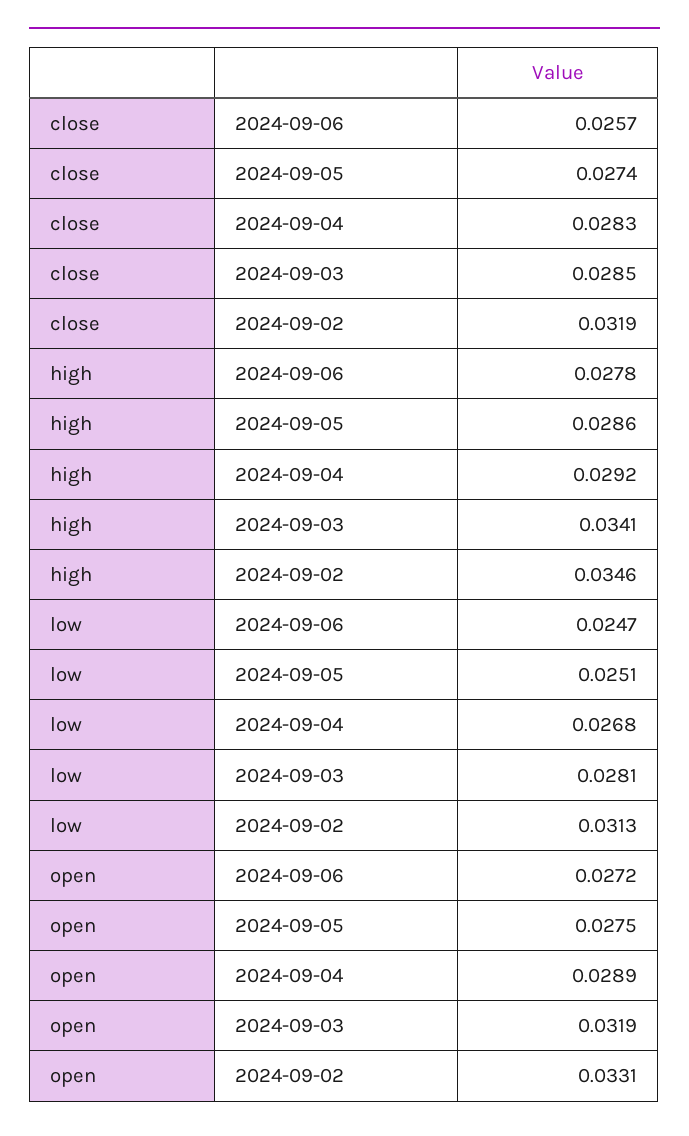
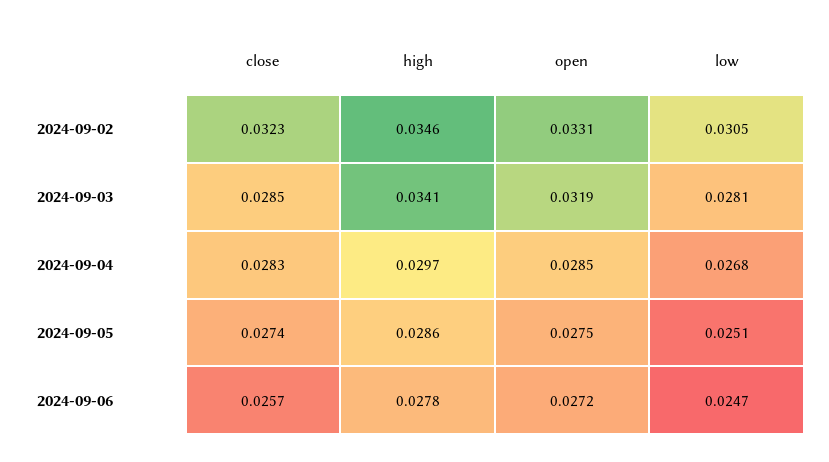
  {
    "close": {
      "2024-09-06": 0.0257,
      "2024-09-05": 0.0274,
      "2024-09-04": 0.0283,
      "2024-09-03": 0.0285,
-     "2024-09-02": 0.0319
+     "2024-09-02": 0.0323
    },
    "high": {
      "2024-09-06": 0.0278,
      "2024-09-05": 0.0286,
-     "2024-09-04": 0.0292,
+     "2024-09-04": 0.0297,
      "2024-09-03": 0.0341,
      "2024-09-02": 0.0346
    },
    "low": {
      "2024-09-06": 0.0247,
      "2024-09-05": 0.0251,
      "2024-09-04": 0.0268,
      "2024-09-03": 0.0281,
-     "2024-09-02": 0.0313
+     "2024-09-02": 0.0305
    },
    "open": {
      "2024-09-06": 0.0272,
      "2024-09-05": 0.0275,
-     "2024-09-04": 0.0289,
+     "2024-09-04": 0.0285,
      "2024-09-03": 0.0319,
      "2024-09-02": 0.0331
    }
  }

